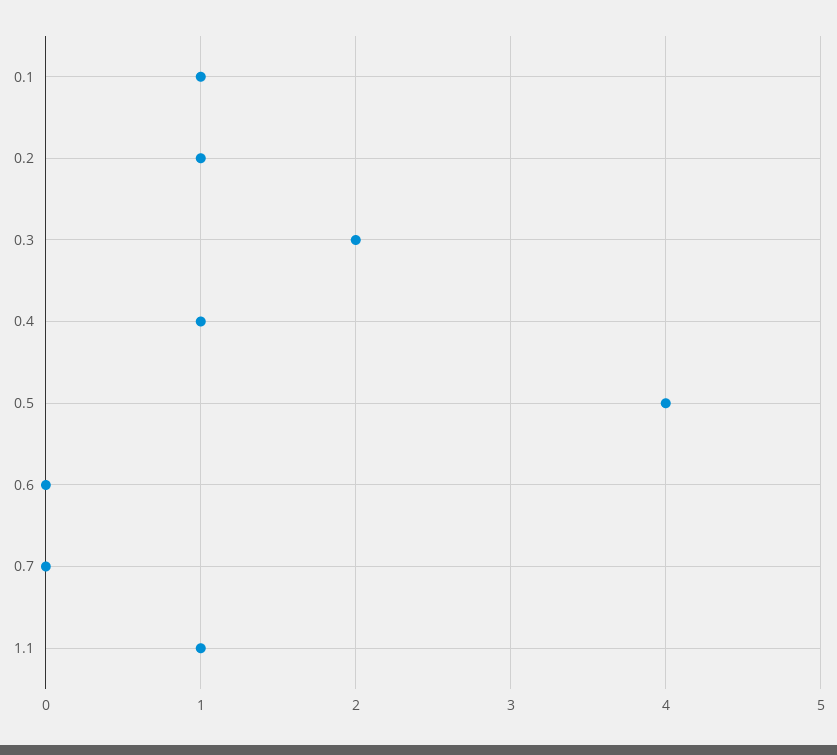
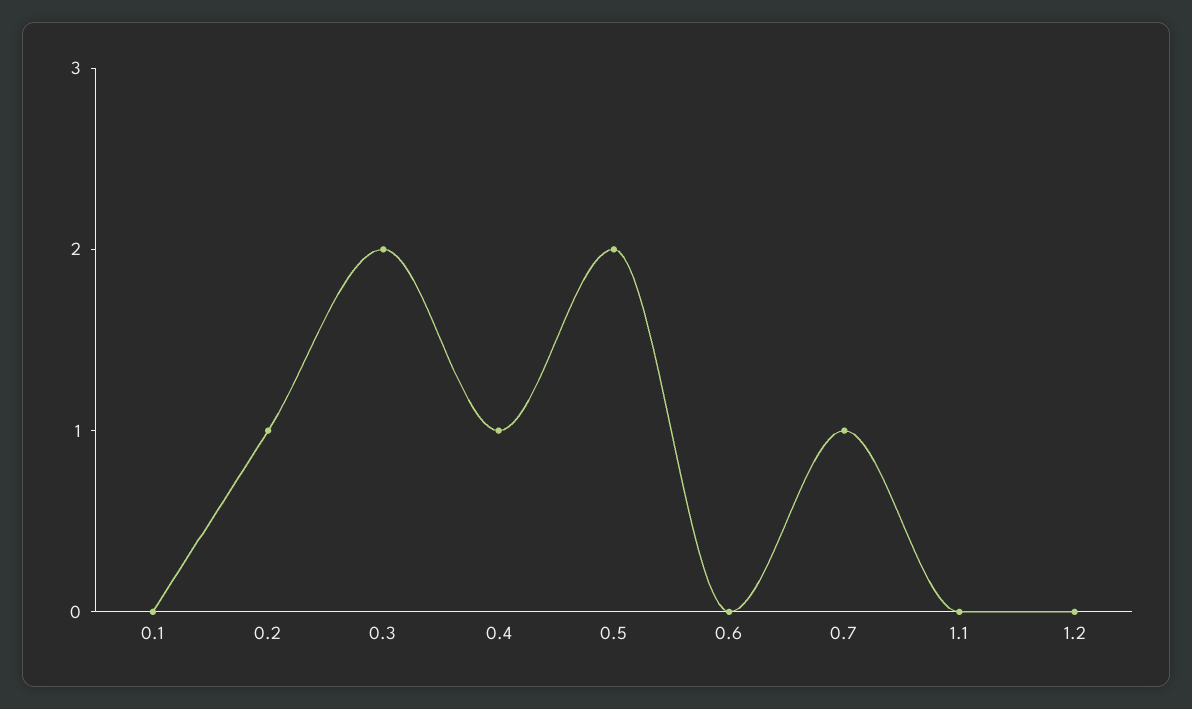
  {
-   "0.1": 1,
+   "0.1": 0,
    "0.2": 1,
    "0.3": 2,
    "0.4": 1,
-   "0.5": 4,
+   "0.5": 2,
    "0.6": 0,
-   "0.7": 0,
+   "0.7": 1,
-   "1.1": 1
+   "1.1": 0,
+   "1.2": 0
  }

